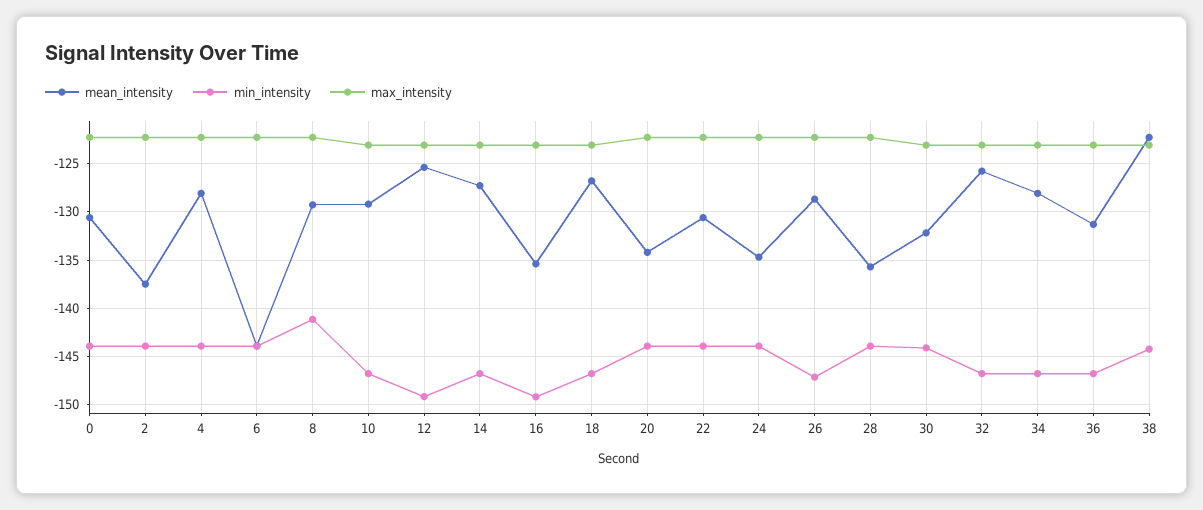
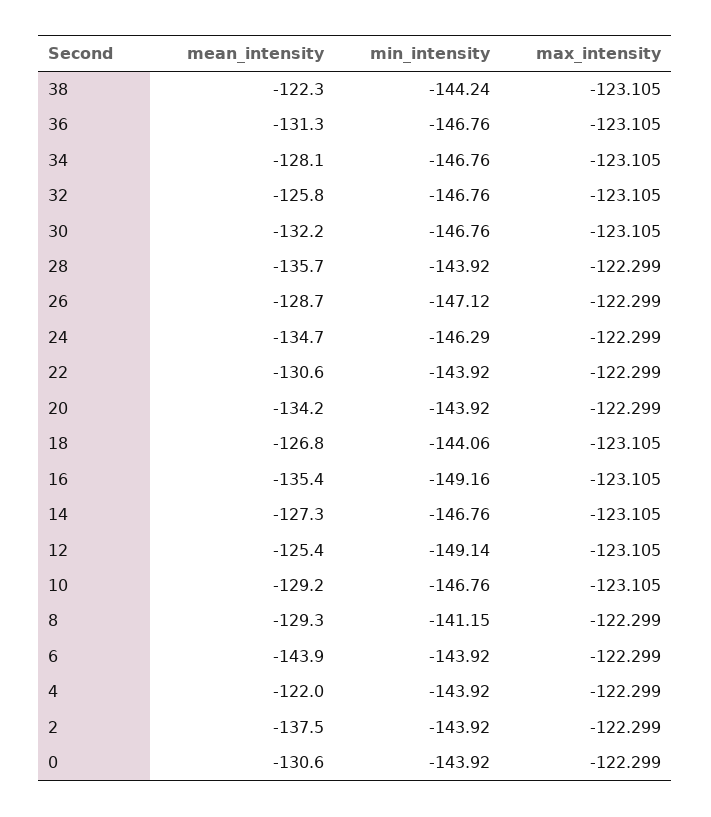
  {
    "mean_intensity": {
      "0": -130.6,
      "2": -137.5,
-     "4": -128,
+     "4": -122,
      "6": -143.9,
      "8": -129.3,
      "10": -129.2,
      "12": -125.4,
      "14": -127.3,
      "16": -135.4,
      "18": -126.8,
      "20": -134.2,
      "22": -130.6,
      "24": -134.7,
      "26": -128.7,
      "28": -135.7,
      "30": -132.2,
      "32": -125.8,
      "34": -128.1,
      "36": -131.3,
      "38": -122.3
    },
    "min_intensity": {
      "0": -143.92,
      "2": -143.92,
      "4": -143.92,
      "6": -143.92,
      "8": -141.15,
      "10": -146.76,
      "12": -149.14,
      "14": -146.76,
      "16": -149.16,
-     "18": -147,
+     "18": -144.06,
      "20": -143.92,
      "22": -143.92,
-     "24": -144,
+     "24": -146.29,
      "26": -147.12,
      "28": -143.92,
-     "30": -144,
+     "30": -146.76,
      "32": -146.76,
      "34": -146.76,
      "36": -146.76,
      "38": -144.24
    },
    "max_intensity": {
      "0": -122.299,
      "2": -122.299,
      "4": -122.299,
      "6": -122.299,
      "8": -122.299,
      "10": -123.105,
      "12": -123.105,
      "14": -123.105,
      "16": -123.105,
      "18": -123.105,
      "20": -122.299,
      "22": -122.299,
      "24": -122.299,
      "26": -122.299,
      "28": -122.299,
      "30": -123.105,
      "32": -123.105,
      "34": -123.105,
      "36": -123.105,
      "38": -123.105
    }
  }

